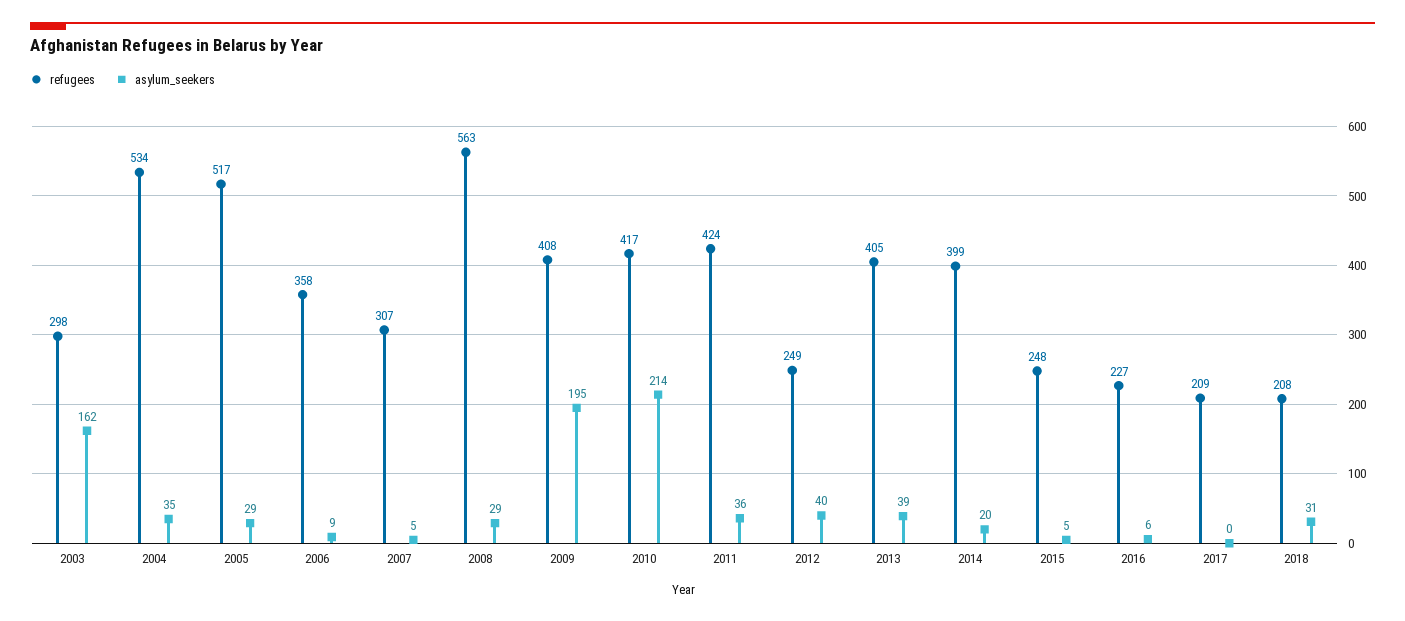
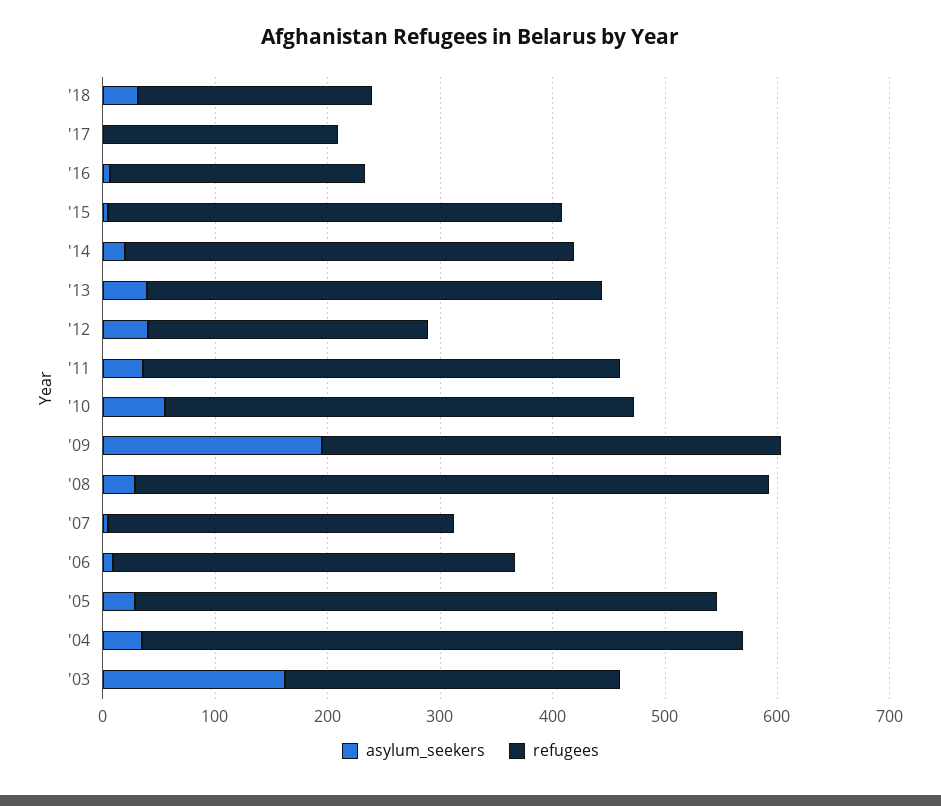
  {
    "refugees": {
      "2003": 298,
      "2004": 534,
      "2005": 517,
      "2006": 358,
      "2007": 307,
      "2008": 563,
      "2009": 408,
      "2010": 417,
      "2011": 424,
      "2012": 249,
      "2013": 405,
      "2014": 399,
-     "2015": 248,
+     "2015": 400,
      "2016": 227,
      "2017": 209,
      "2018": 208
    },
    "asylum_seekers": {
      "2003": 162,
      "2004": 35,
      "2005": 29,
      "2006": 9,
      "2007": 5,
      "2008": 29,
      "2009": 195,
-     "2010": 214,
+     "2010": 60,
      "2011": 36,
      "2012": 40,
      "2013": 39,
      "2014": 20,
      "2015": 5,
      "2016": 6,
      "2017": 0,
      "2018": 31
    }
  }

